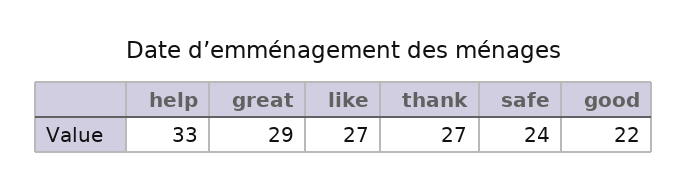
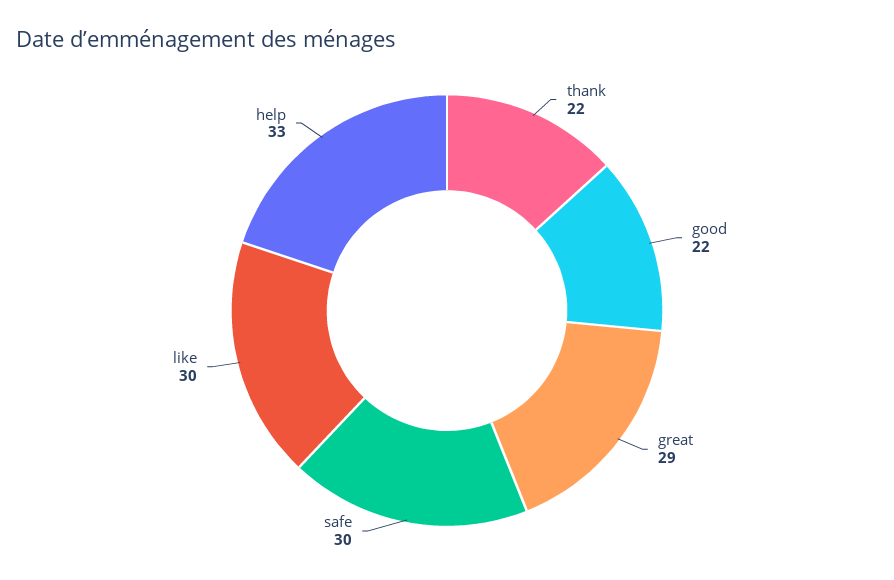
  {
    "help": 33,
    "great": 29,
-   "like": 27,
+   "like": 30,
-   "thank": 27,
+   "thank": 22,
-   "safe": 24,
+   "safe": 30,
    "good": 22
  }

